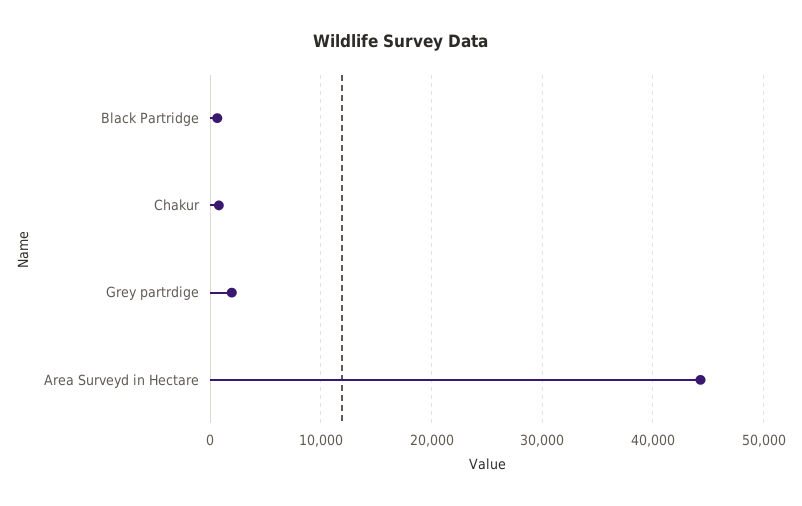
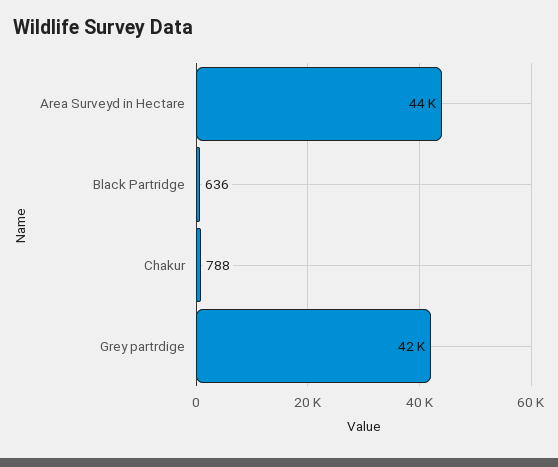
  {
    "Black Partridge": 636,
    "Chakur": 788,
-   "Grey partrdige": 2000,
+   "Grey partrdige": 42000,
    "Area Surveyd in Hectare": 44000
  }

